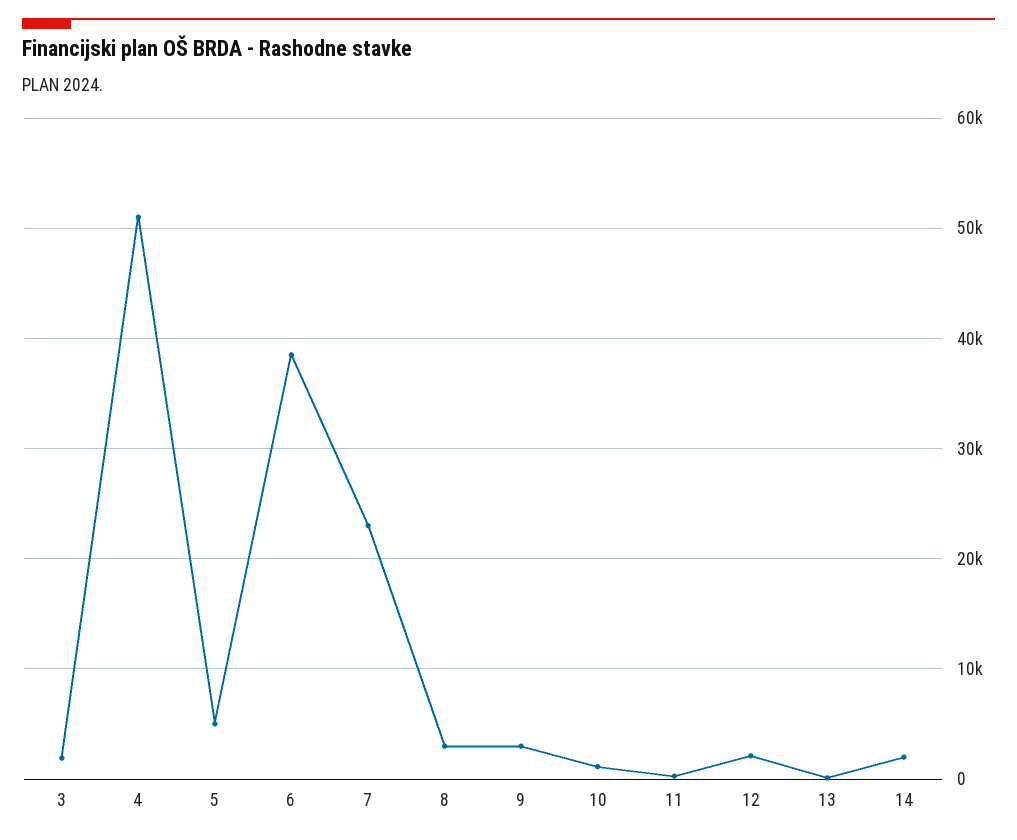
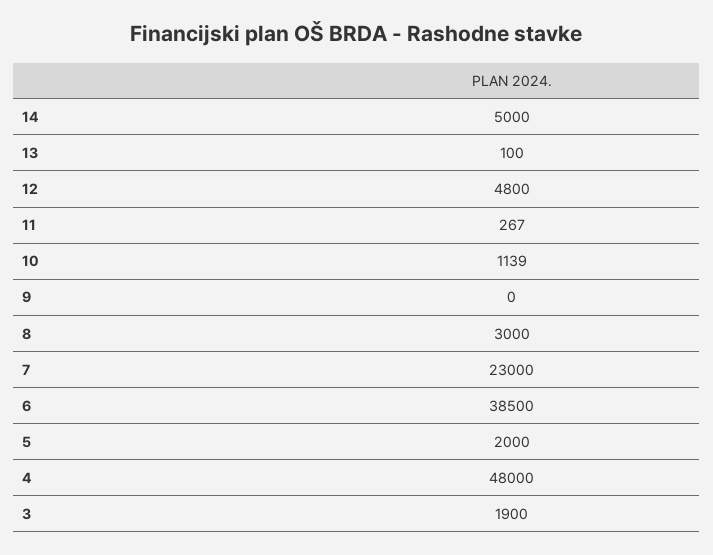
  {
    "3": 1900,
-   "4": 51000,
+   "4": 48000,
-   "5": 5000,
+   "5": 2000,
    "6": 38500,
    "7": 23000,
    "8": 3000,
-   "9": 3000,
+   "9": 0,
    "10": 1139,
    "11": 267,
-   "12": 2000,
+   "12": 4800,
    "13": 100,
-   "14": 2000
+   "14": 5000
  }

